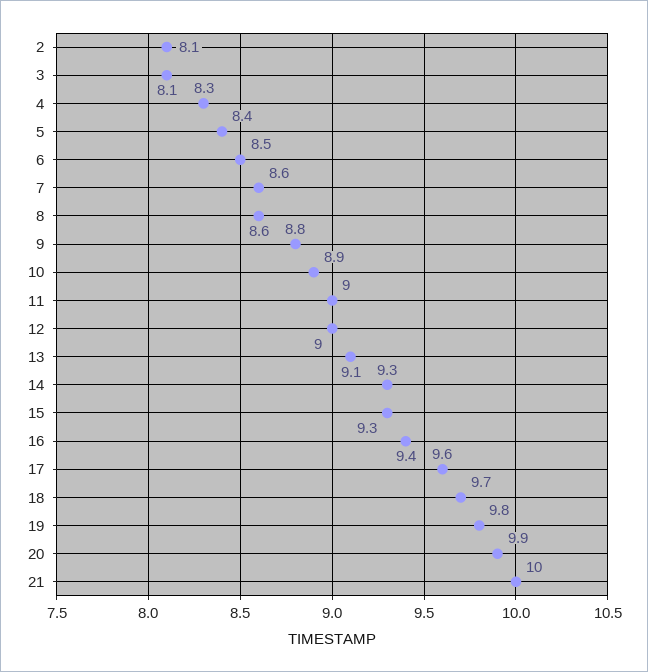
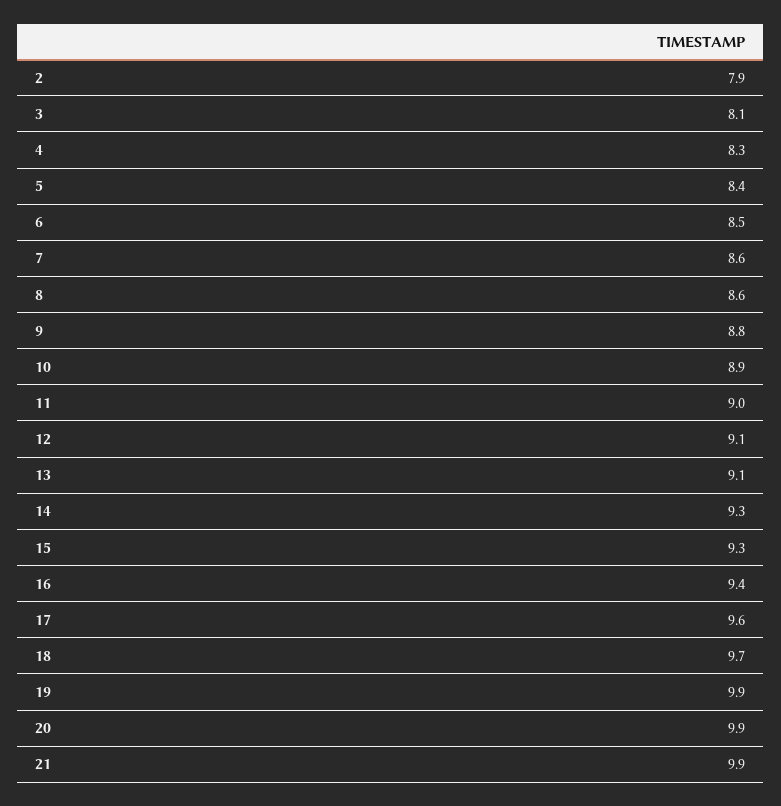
  {
-   "2": 8.1,
+   "2": 7.9,
    "3": 8.1,
    "4": 8.3,
    "5": 8.4,
    "6": 8.5,
    "7": 8.6,
    "8": 8.6,
    "9": 8.8,
    "10": 8.9,
    "11": 9,
-   "12": 9,
+   "12": 9.1,
    "13": 9.1,
    "14": 9.3,
    "15": 9.3,
    "16": 9.4,
    "17": 9.6,
    "18": 9.7,
-   "19": 9.8,
+   "19": 9.9,
    "20": 9.9,
-   "21": 10
+   "21": 9.9
  }

